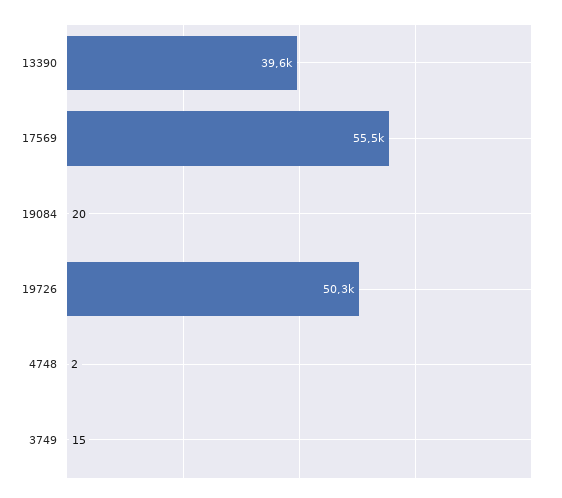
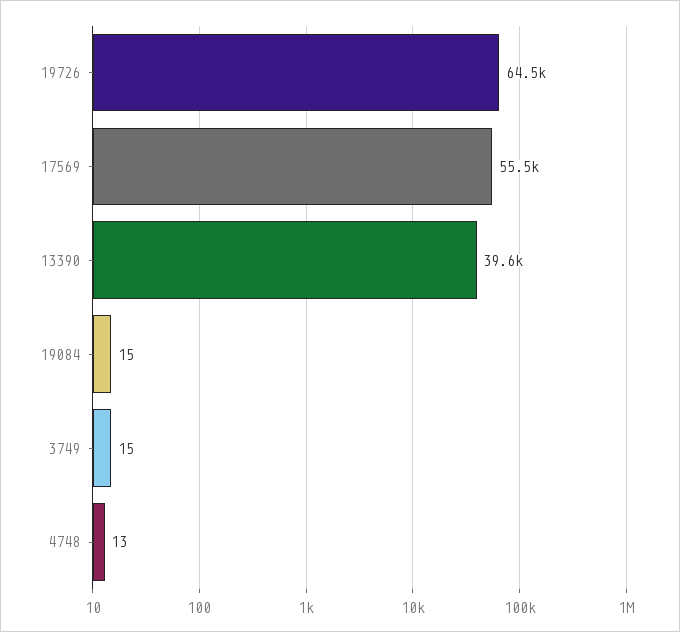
  {
    "13390": 39600,
    "17569": 55500,
-   "19084": 20,
+   "19084": 15,
-   "19726": 50300,
+   "19726": 64500,
-   "4748": 2,
+   "4748": 13,
    "3749": 15
  }

